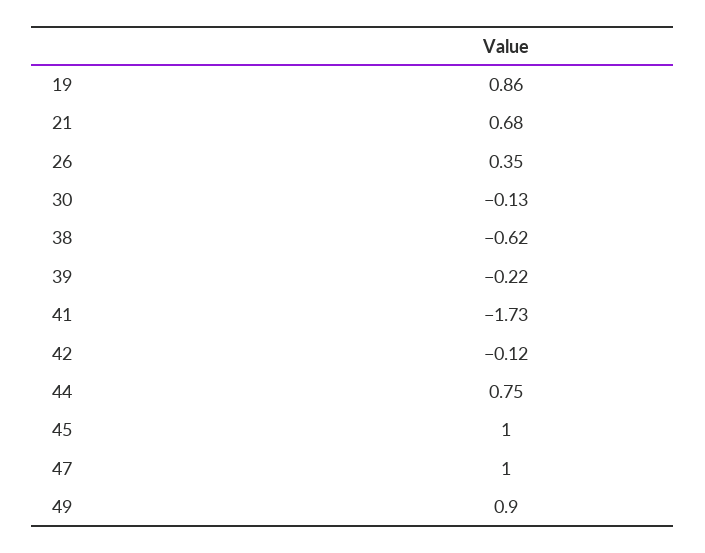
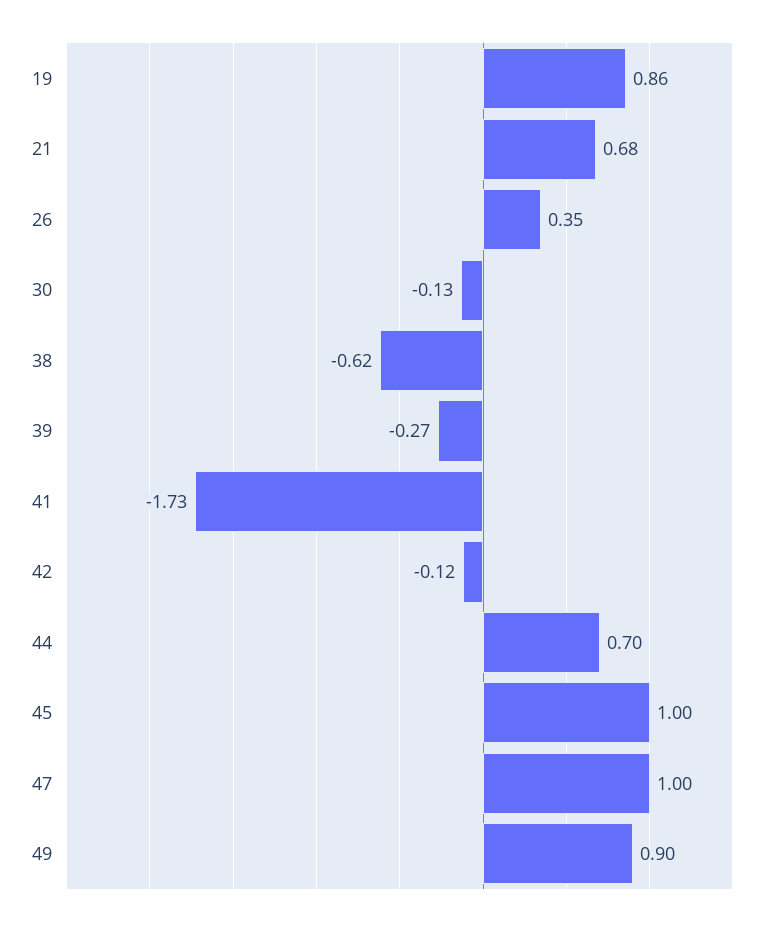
  {
    "19": 0.86,
    "21": 0.68,
    "26": 0.35,
    "30": -0.13,
    "38": -0.62,
-   "39": -0.22,
+   "39": -0.27,
    "41": -1.73,
    "42": -0.12,
-   "44": 0.75,
+   "44": 0.7,
    "45": 1,
    "47": 1,
    "49": 0.9
  }

